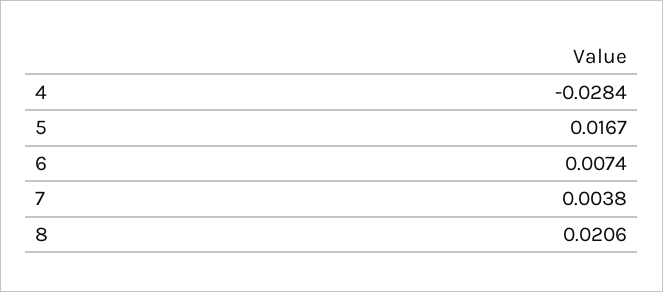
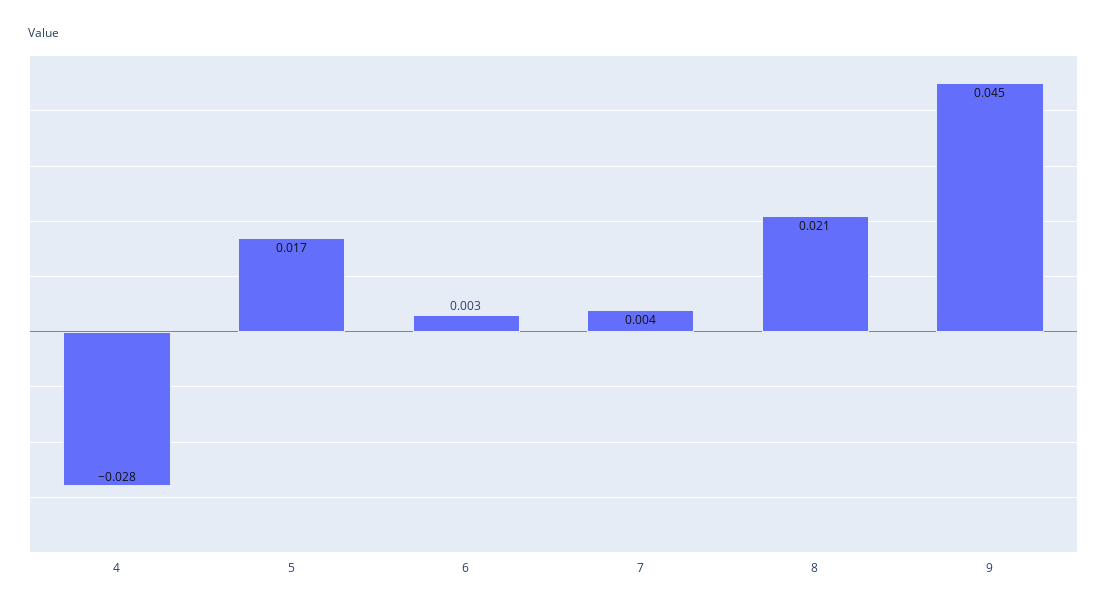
  {
    "4": -0.0284,
    "5": 0.0167,
-   "6": 0.0074,
+   "6": 0.003,
    "7": 0.0038,
-   "8": 0.0206
+   "8": 0.0206,
+   "9": 0.045
  }

